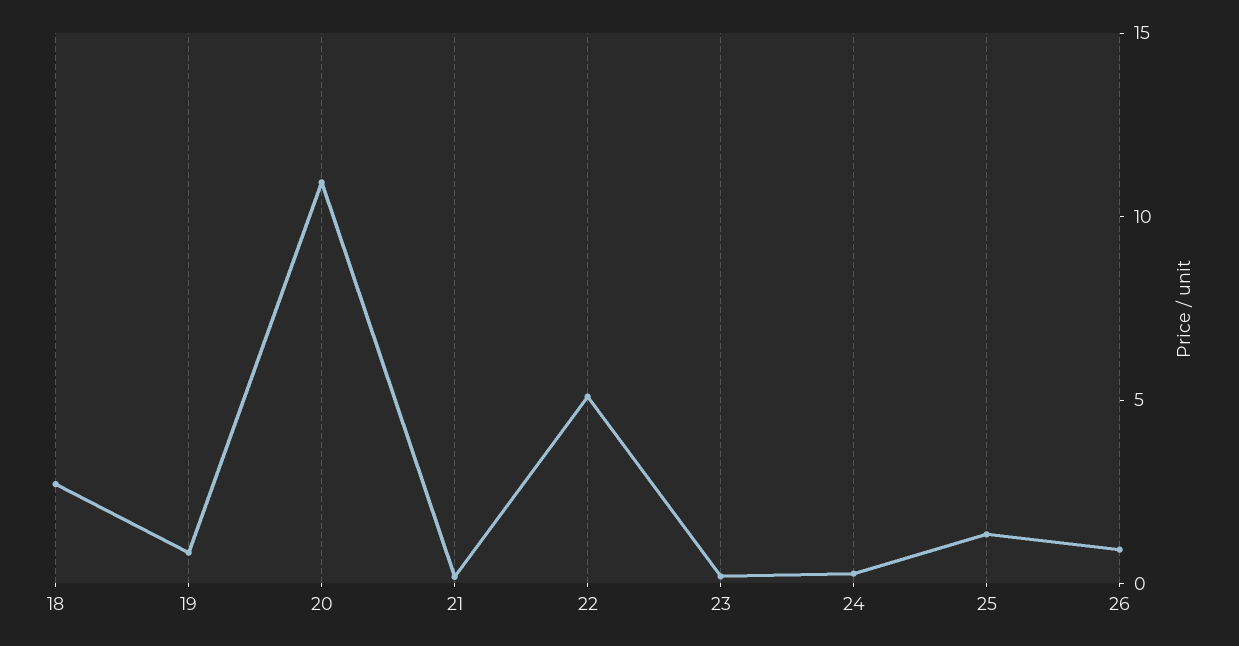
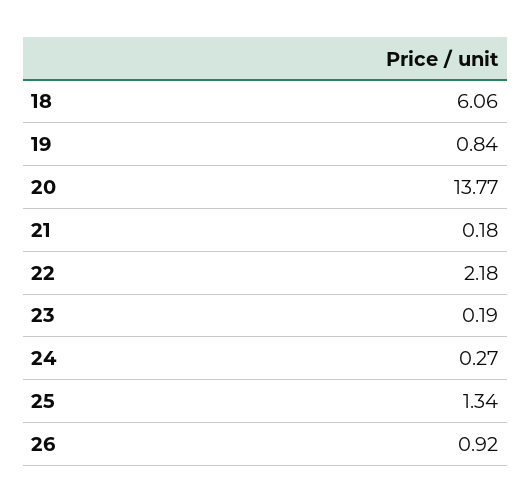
  {
-   "18": 3,
+   "18": 6.06,
    "19": 0.84,
-   "20": 11,
+   "20": 13.77,
    "21": 0.18,
-   "22": 5,
+   "22": 2.18,
    "23": 0.19,
    "24": 0.27,
    "25": 1.34,
    "26": 0.92
  }

